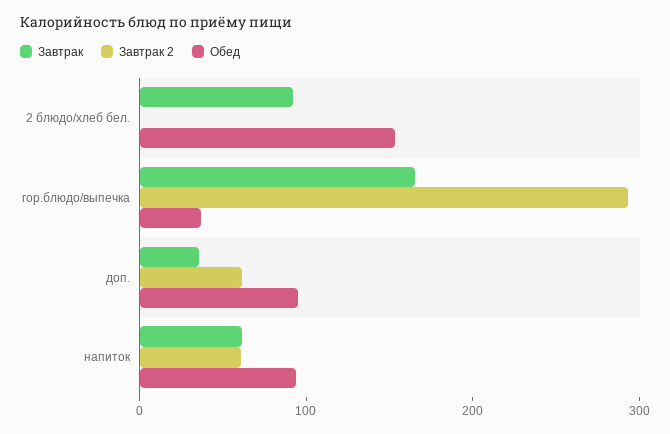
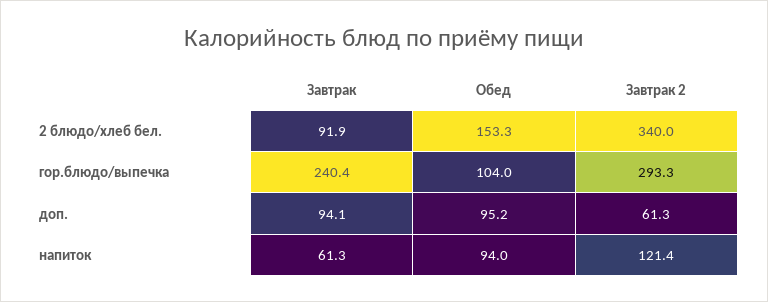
  {
    "Завтрак": {
      "2 блюдо/хлеб бел.": 91.9,
-     "гор.блюдо/выпечка": 160,
+     "гор.блюдо/выпечка": 240.4,
-     "доп.": 40,
+     "доп.": 94.1,
      "напиток": 61.3
    },
    "Завтрак 2": {
-     "2 блюдо/хлеб бел.": 0,
+     "2 блюдо/хлеб бел.": 340,
      "гор.блюдо/выпечка": 293.3,
      "доп.": 61.3,
-     "напиток": 60
+     "напиток": 121.4
    },
    "Обед": {
      "2 блюдо/хлеб бел.": 153.3,
-     "гор.блюдо/выпечка": 40,
+     "гор.блюдо/выпечка": 104,
      "доп.": 95.2,
      "напиток": 94
    }
  }

